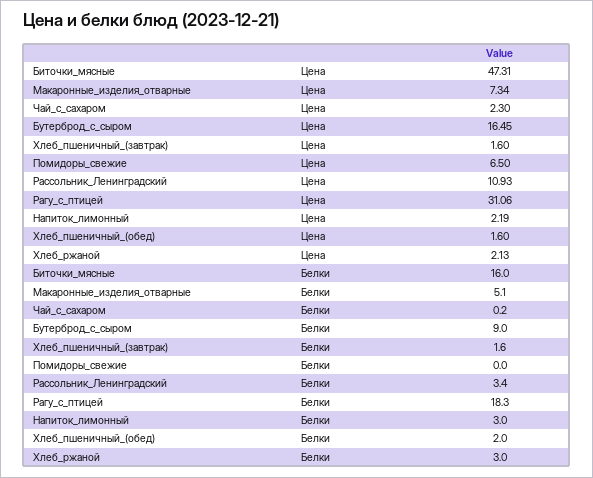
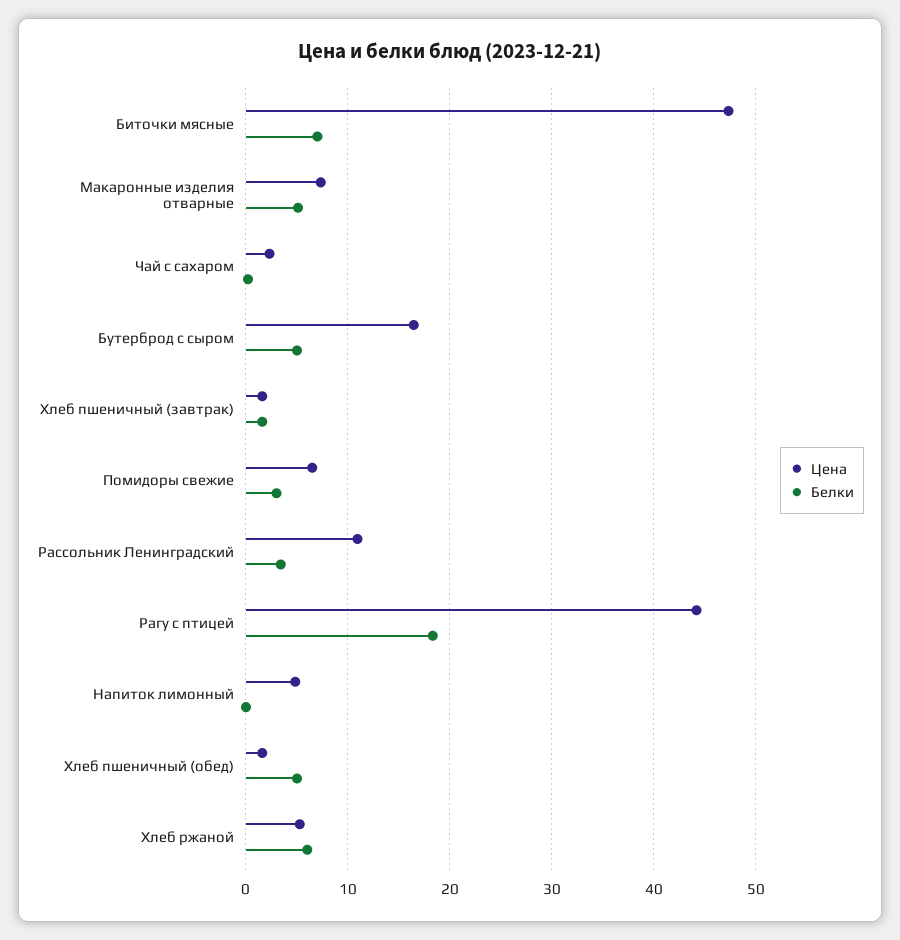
  {
    "Цена": {
      "Биточки_мясные": 47.31,
      "Макаронные_изделия_отварные": 7.34,
      "Чай_с_сахаром": 2.3,
      "Бутерброд_с_сыром": 16.45,
      "Хлеб_пшеничный_(завтрак)": 1.6,
      "Помидоры_свежие": 6.5,
      "Рассольник_Ленинградский": 10.93,
-     "Рагу_с_птицей": 31.06,
+     "Рагу_с_птицей": 44,
-     "Напиток_лимонный": 2.19,
+     "Напиток_лимонный": 5,
      "Хлеб_пшеничный_(обед)": 1.6,
-     "Хлеб_ржаной": 2.13
+     "Хлеб_ржаной": 5
    },
    "Белки": {
-     "Биточки_мясные": 16,
+     "Биточки_мясные": 7,
      "Макаронные_изделия_отварные": 5.1,
      "Чай_с_сахаром": 0.2,
-     "Бутерброд_с_сыром": 9,
+     "Бутерброд_с_сыром": 5,
      "Хлеб_пшеничный_(завтрак)": 1.6,
-     "Помидоры_свежие": 0,
+     "Помидоры_свежие": 3,
      "Рассольник_Ленинградский": 3.4,
      "Рагу_с_птицей": 18.3,
-     "Напиток_лимонный": 3,
+     "Напиток_лимонный": 0,
-     "Хлеб_пшеничный_(обед)": 2,
+     "Хлеб_пшеничный_(обед)": 5,
-     "Хлеб_ржаной": 3
+     "Хлеб_ржаной": 6
    }
  }

